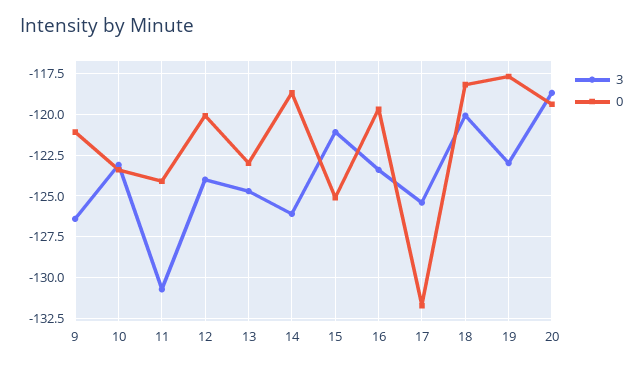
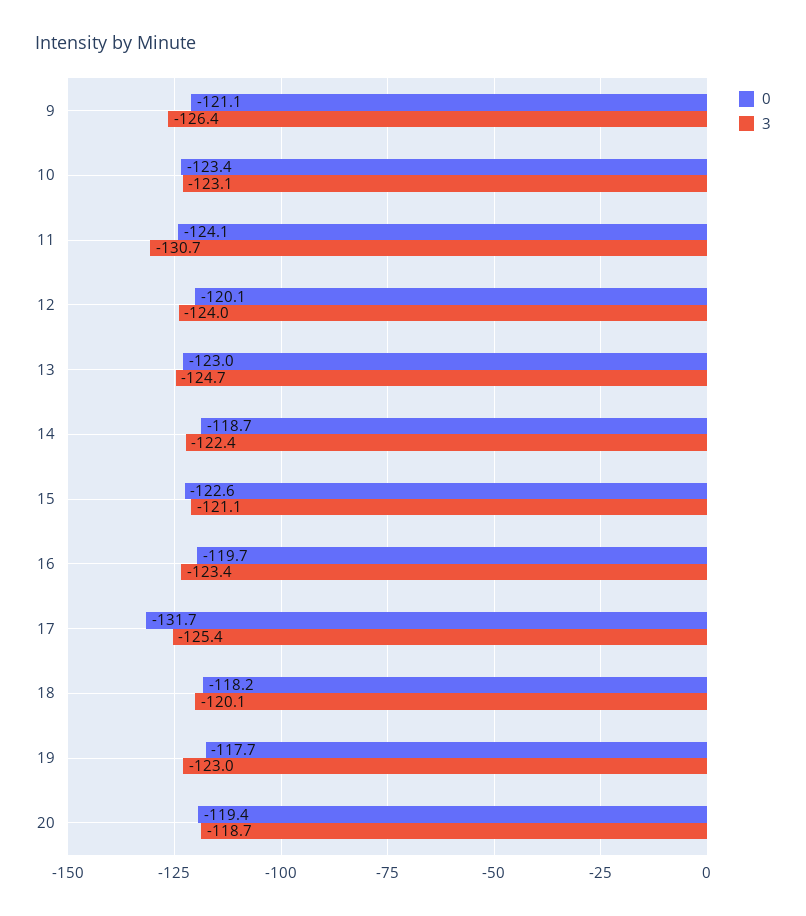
  {
    "3": {
      "9": -126.4,
      "10": -123.1,
      "11": -130.7,
      "12": -124,
      "13": -124.7,
-     "14": -126,
+     "14": -122.4,
      "15": -121.1,
      "16": -123.4,
      "17": -125.4,
      "18": -120.1,
      "19": -123,
      "20": -118.7
    },
    "0": {
      "9": -121.1,
      "10": -123.4,
      "11": -124.1,
      "12": -120.1,
      "13": -123,
      "14": -118.7,
-     "15": -125,
+     "15": -122.6,
      "16": -119.7,
      "17": -131.7,
      "18": -118.2,
      "19": -117.7,
      "20": -119.4
    }
  }

